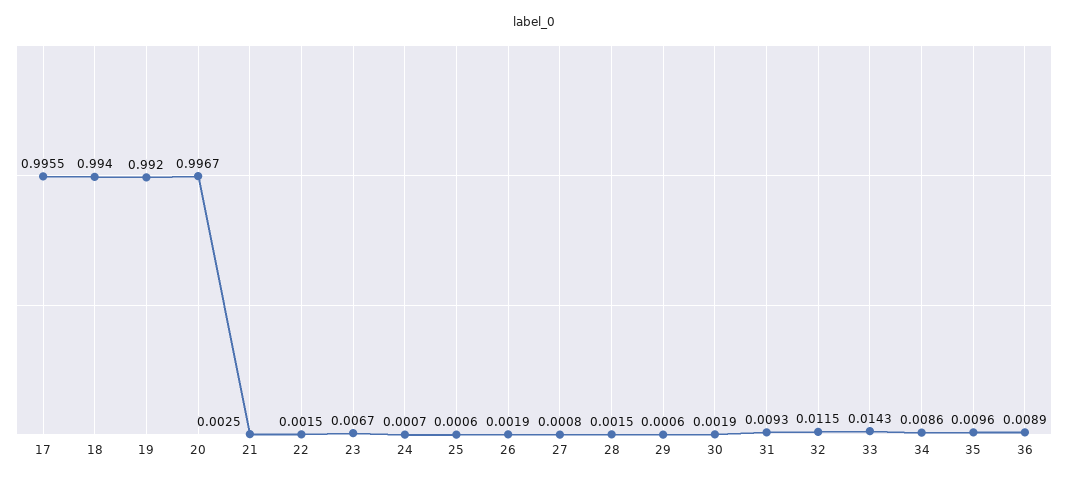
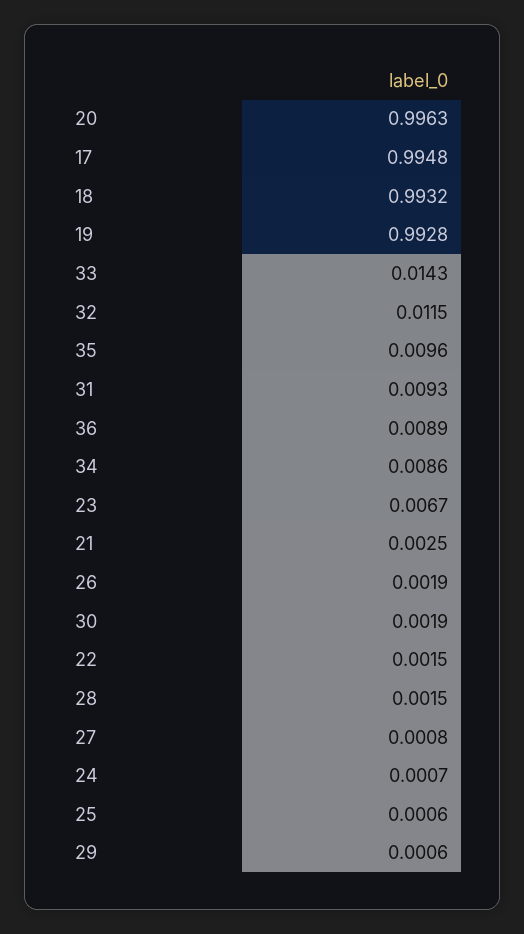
  {
-   "17": 0.9955,
+   "17": 0.9948,
-   "18": 0.994,
+   "18": 0.9932,
-   "19": 0.992,
+   "19": 0.9928,
-   "20": 0.9967,
+   "20": 0.9963,
    "21": 0.0025,
    "22": 0.0015,
    "23": 0.0067,
    "24": 0.0007,
    "25": 0.0006,
    "26": 0.0019,
    "27": 0.0008,
    "28": 0.0015,
    "29": 0.0006,
    "30": 0.0019,
    "31": 0.0093,
    "32": 0.0115,
    "33": 0.0143,
    "34": 0.0086,
    "35": 0.0096,
    "36": 0.0089
  }

